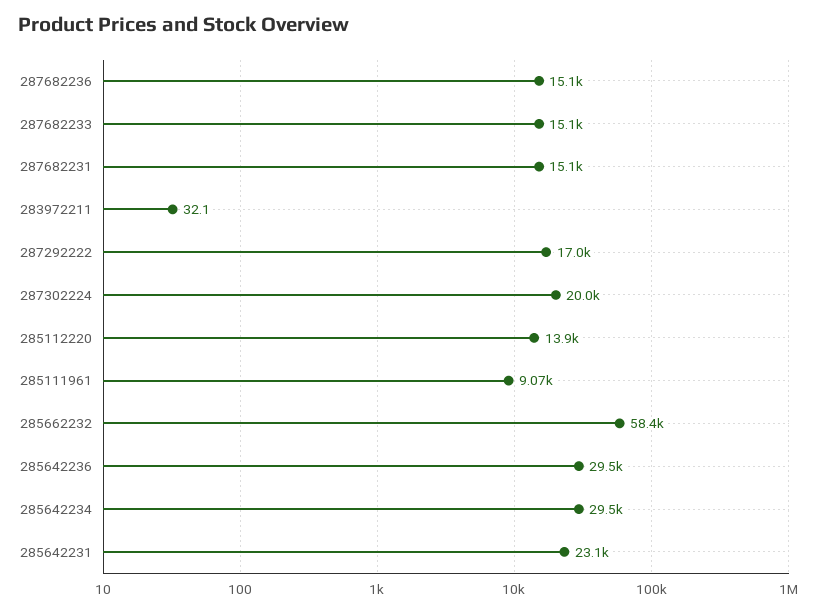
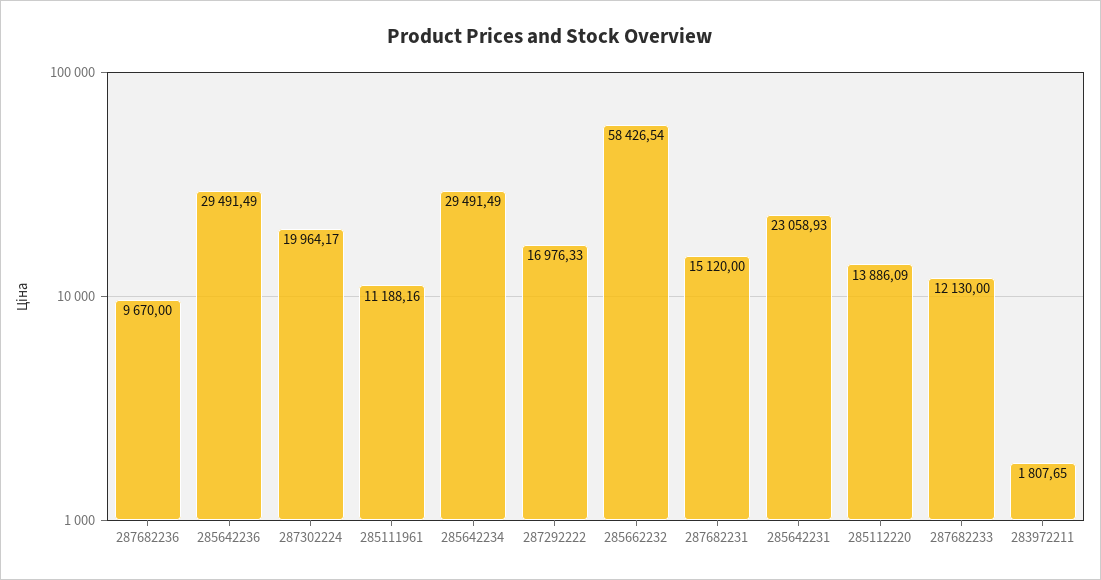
  {
-   "287682236": 15100,
+   "287682236": 9670,
-   "287682233": 15100,
+   "287682233": 12130,
    "287682231": 15120,
-   "283972211": 32.1,
+   "283972211": 1807.65,
    "287292222": 16976.33,
    "287302224": 19964.17,
    "285112220": 13886.09,
-   "285111961": 9070,
+   "285111961": 11188.16,
    "285662232": 58426.54,
    "285642236": 29491.49,
    "285642234": 29491.49,
    "285642231": 23058.93
  }

